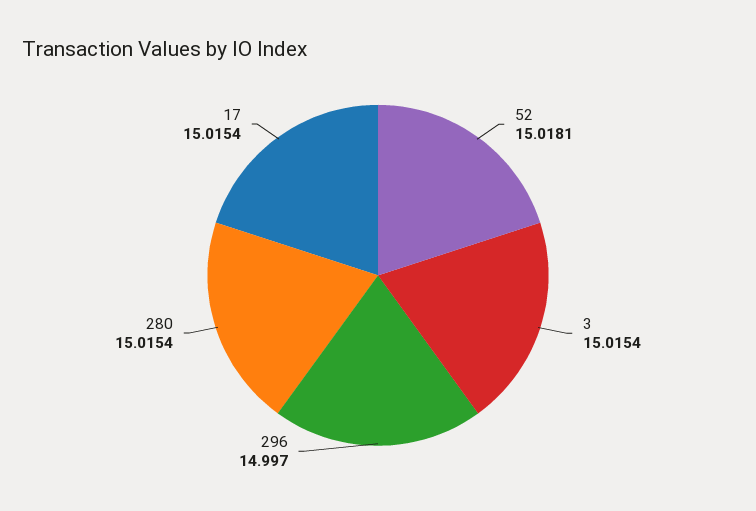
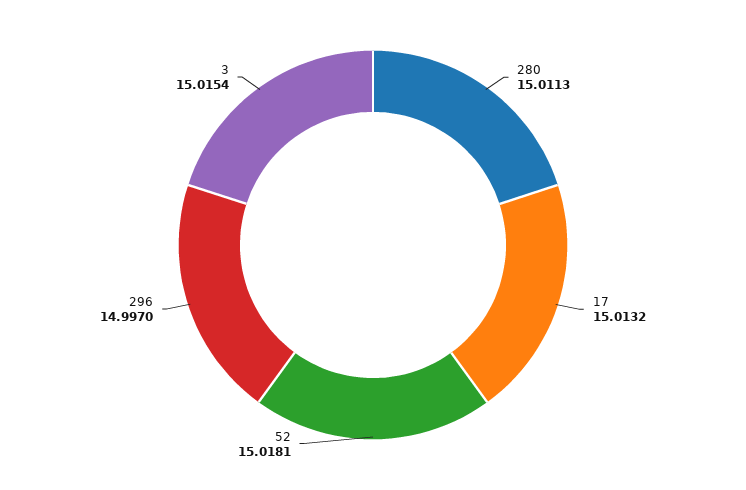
  {
    "52": 15.0181,
    "3": 15.0154,
    "296": 14.997,
-   "280": 15.0154,
+   "280": 15.0113,
-   "17": 15.0154
+   "17": 15.0132
  }

